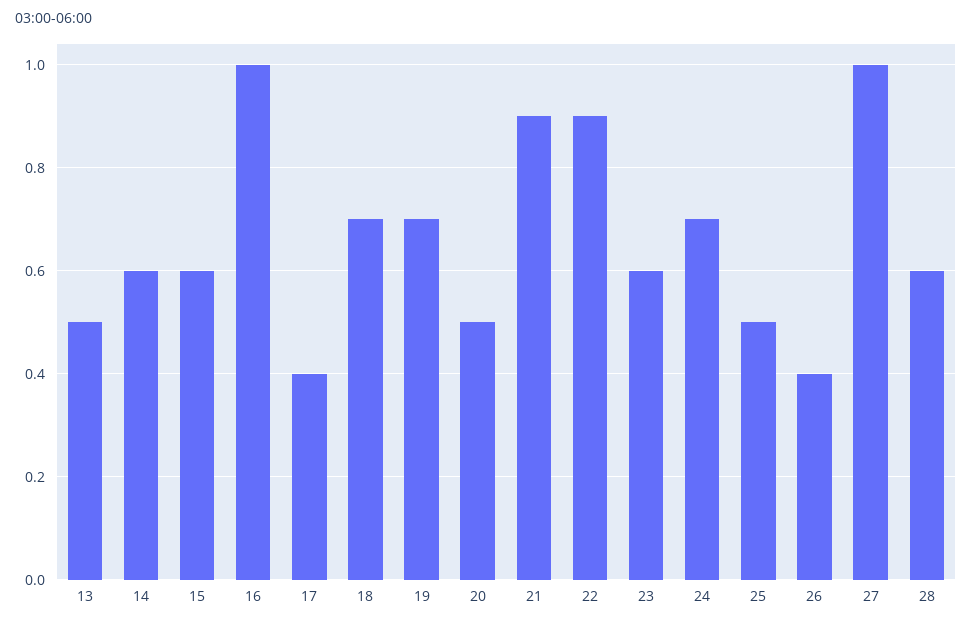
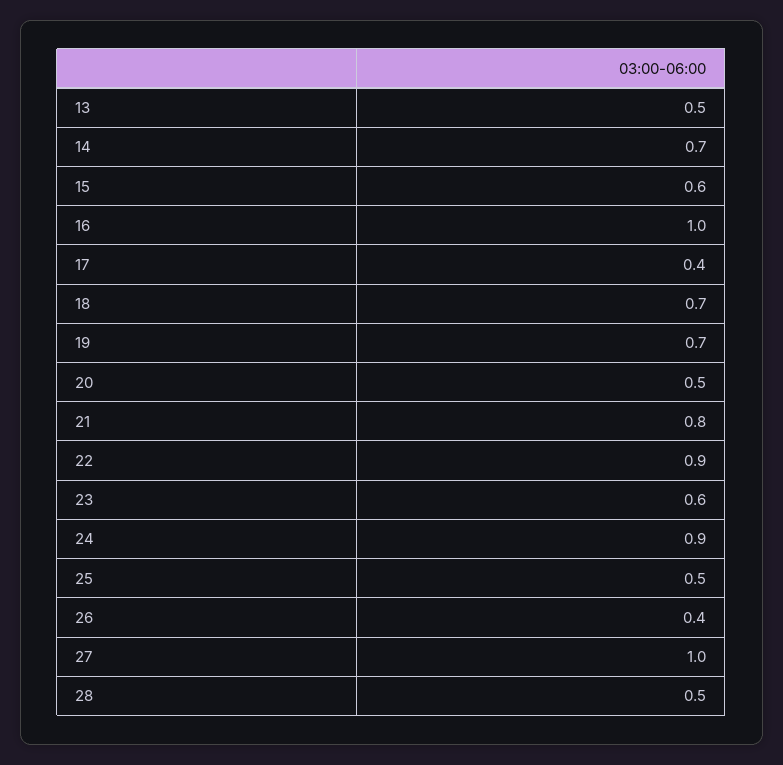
  {
    "13": 0.5,
-   "14": 0.6,
+   "14": 0.7,
    "15": 0.6,
    "16": 1,
    "17": 0.4,
    "18": 0.7,
    "19": 0.7,
    "20": 0.5,
-   "21": 0.9,
+   "21": 0.8,
    "22": 0.9,
    "23": 0.6,
-   "24": 0.7,
+   "24": 0.9,
    "25": 0.5,
    "26": 0.4,
    "27": 1,
-   "28": 0.6
+   "28": 0.5
  }

